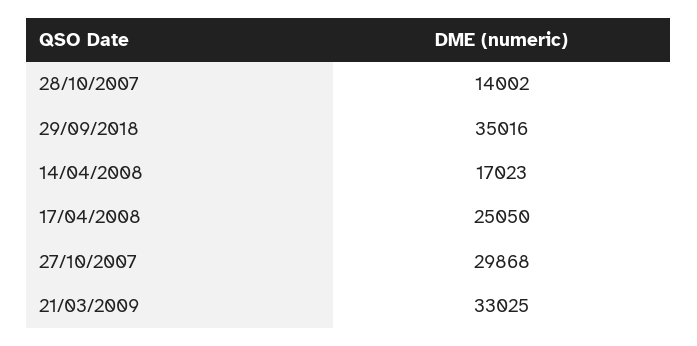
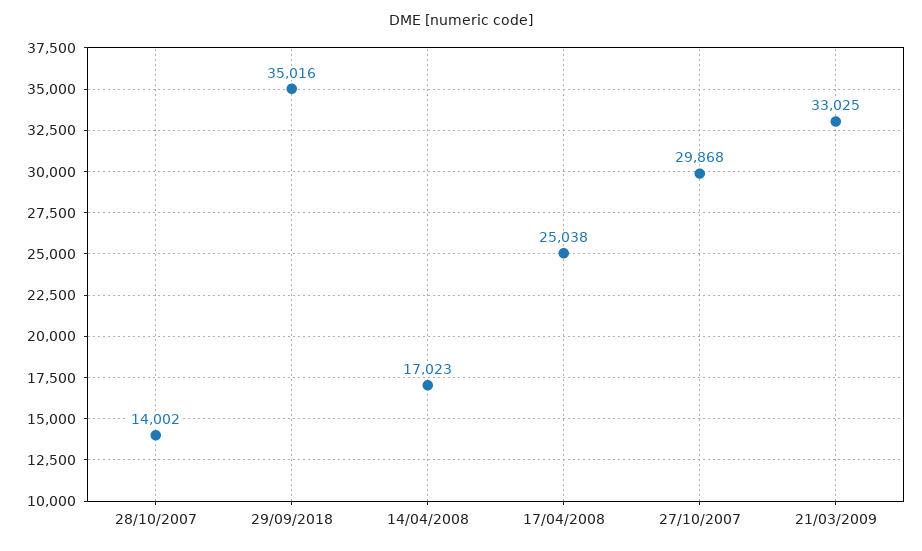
  {
    "28/10/2007": 14002,
    "29/09/2018": 35016,
    "14/04/2008": 17023,
-   "17/04/2008": 25050,
+   "17/04/2008": 25038,
    "27/10/2007": 29868,
    "21/03/2009": 33025
  }

